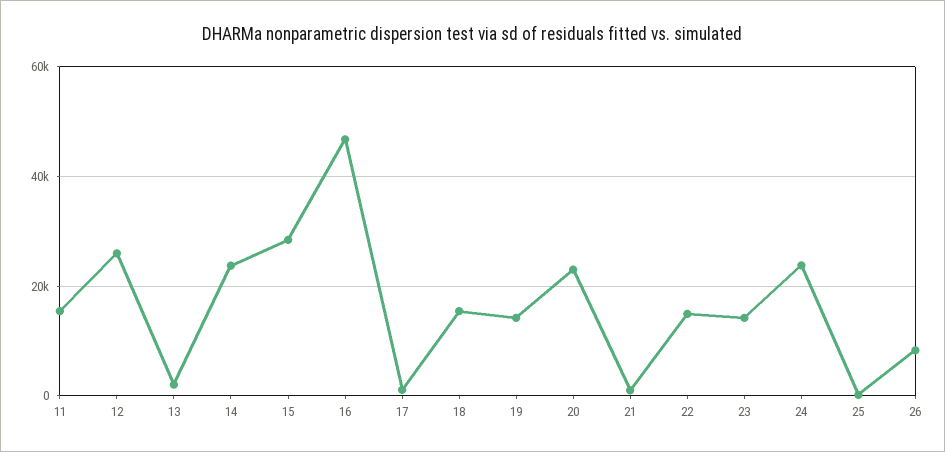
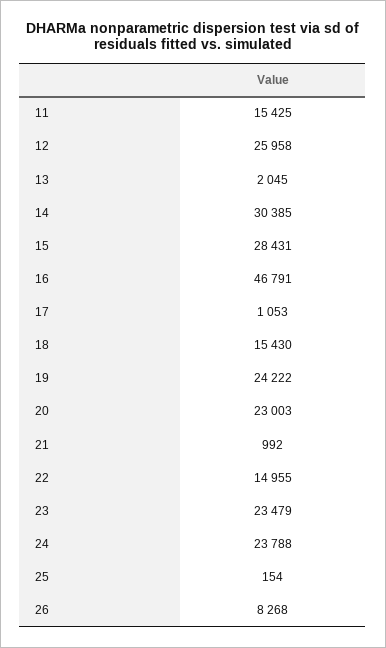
  {
    "11": 15425,
    "12": 25958,
    "13": 2045,
-   "14": 24000,
+   "14": 30385,
    "15": 28431,
    "16": 46791,
    "17": 1053,
    "18": 15430,
-   "19": 14000,
+   "19": 24222,
    "20": 23003,
    "21": 992,
    "22": 14955,
-   "23": 14000,
+   "23": 23479,
    "24": 23788,
    "25": 154,
    "26": 8268
  }

